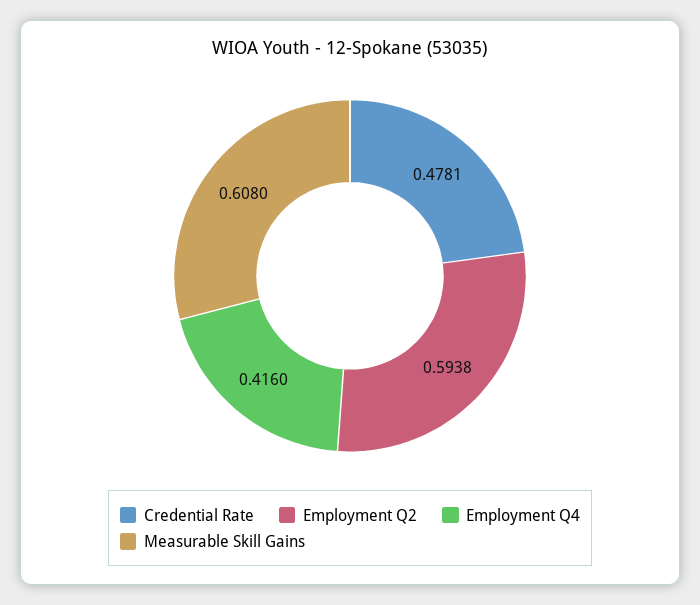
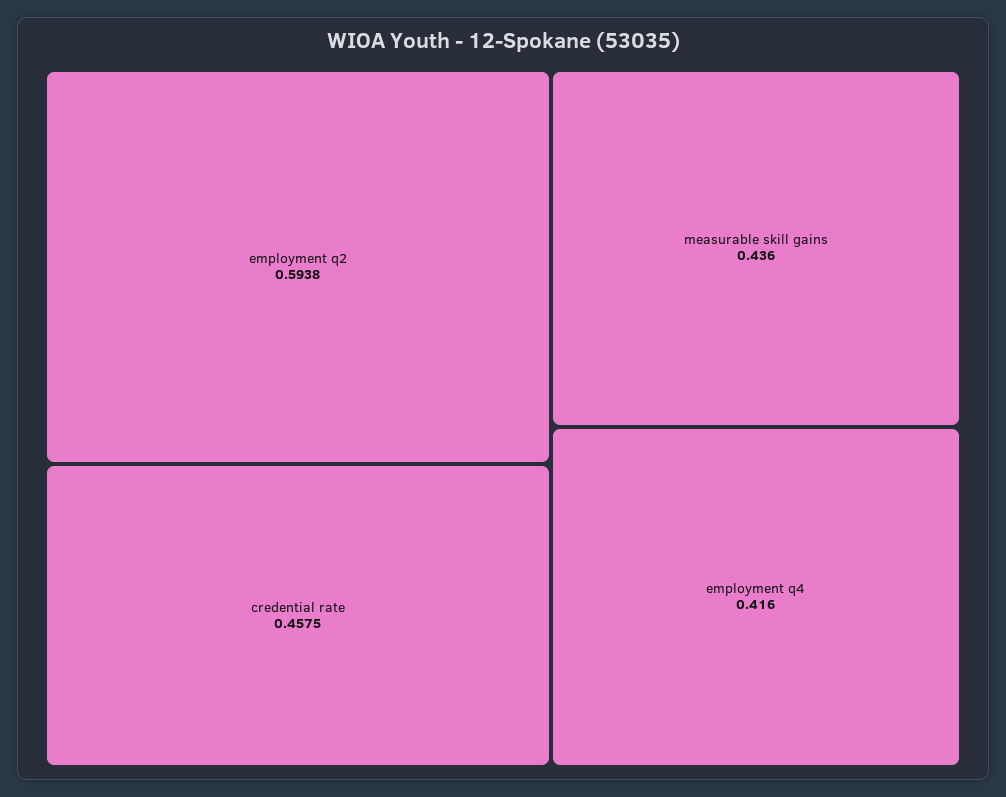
  {
-   "Credential Rate": 0.4781,
+   "Credential Rate": 0.4575,
    "Employment Q2": 0.5938,
    "Employment Q4": 0.416,
-   "Measurable Skill Gains": 0.608
+   "Measurable Skill Gains": 0.436
  }

